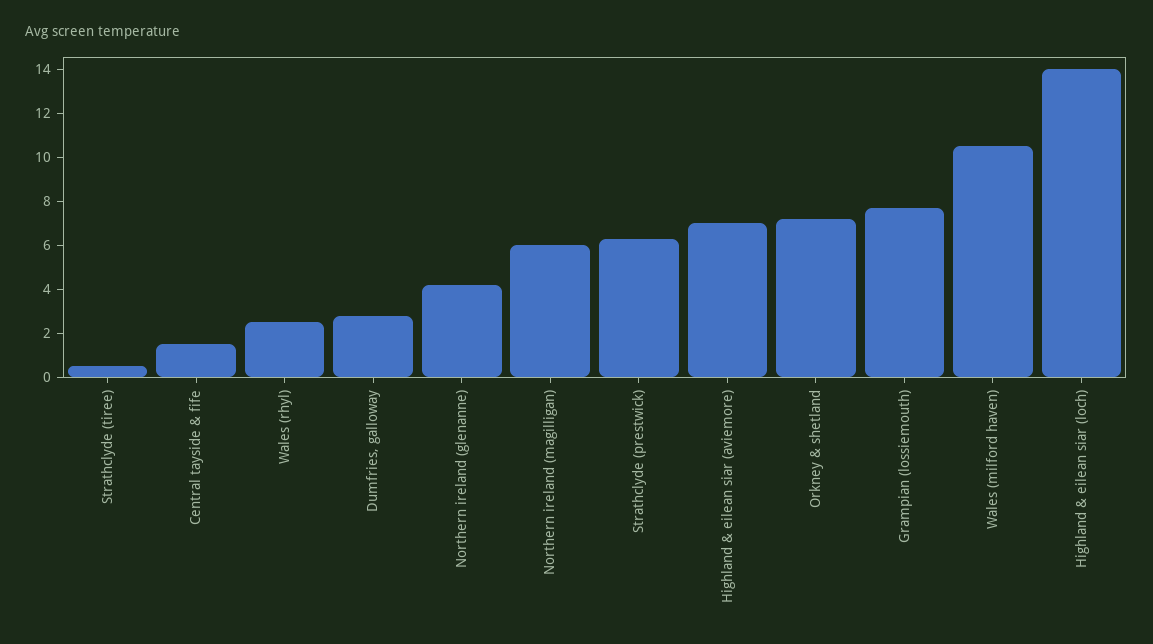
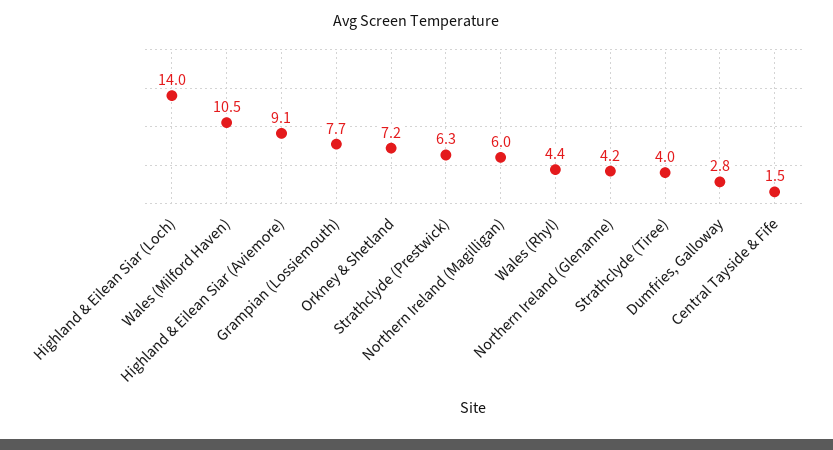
  {
-   "Strathclyde (tiree)": 0.5,
+   "Strathclyde (tiree)": 4,
    "Central tayside & fife": 1.5,
-   "Wales (rhyl)": 2.5,
+   "Wales (rhyl)": 4.4,
    "Dumfries, galloway": 2.8,
    "Northern ireland (glenanne)": 4.2,
    "Northern ireland (magilligan)": 6,
    "Strathclyde (prestwick)": 6.3,
-   "Highland & eilean siar (aviemore)": 7,
+   "Highland & eilean siar (aviemore)": 9.1,
    "Orkney & shetland": 7.2,
    "Grampian (lossiemouth)": 7.7,
    "Wales (milford haven)": 10.5,
    "Highland & eilean siar (loch)": 14
  }

